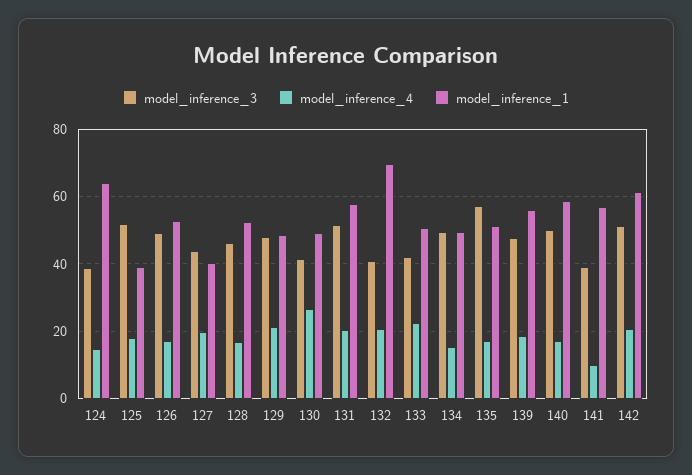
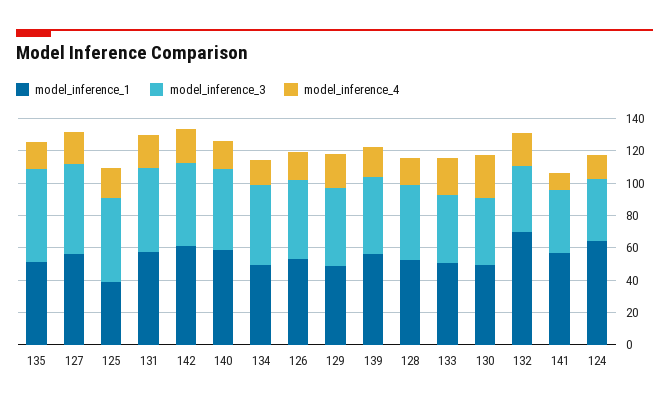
  {
    "model_inference_3": {
      "124": 38,
      "125": 52,
      "126": 50,
-     "127": 44,
+     "127": 55,
      "128": 46,
      "129": 48,
      "130": 42,
      "131": 52,
      "132": 40,
      "133": 42,
      "134": 50,
      "135": 58,
      "139": 48,
      "140": 50,
      "141": 40,
      "142": 52
    },
    "model_inference_4": {
      "124": 14,
      "125": 18,
      "126": 18,
      "127": 20,
      "128": 16,
      "129": 22,
      "130": 26,
      "131": 20,
      "132": 20,
      "133": 22,
      "134": 16,
      "135": 18,
      "139": 18,
      "140": 18,
      "141": 10,
      "142": 20
    },
    "model_inference_1": {
      "124": 64,
      "125": 40,
      "126": 52,
-     "127": 40,
+     "127": 55,
      "128": 52,
      "129": 48,
      "130": 50,
      "131": 58,
      "132": 70,
      "133": 50,
      "134": 50,
      "135": 52,
      "139": 56,
      "140": 58,
      "141": 56,
      "142": 62
    }
  }

